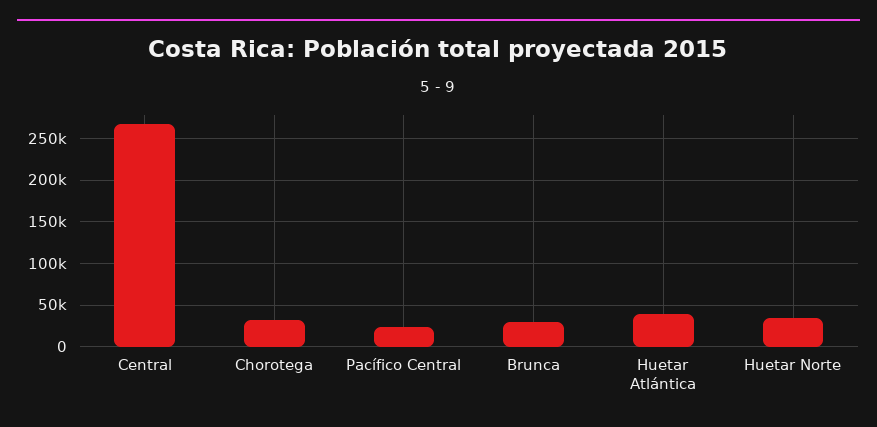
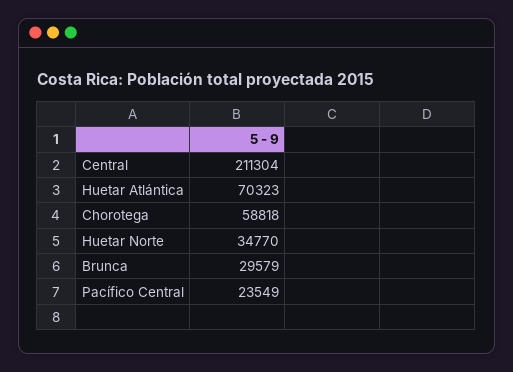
  {
-   "Central": 270000,
+   "Central": 211304,
-   "Chorotega": 30000,
+   "Chorotega": 58818,
    "Pacífico Central": 23549,
    "Brunca": 29579,
-   "Huetar Atlántica": 40000,
+   "Huetar Atlántica": 70323,
    "Huetar Norte": 34770
  }

